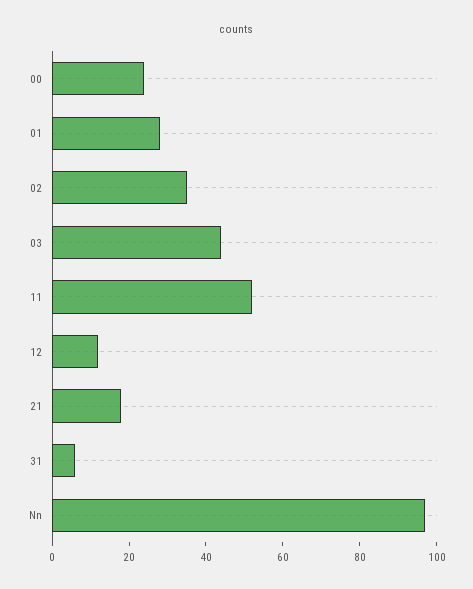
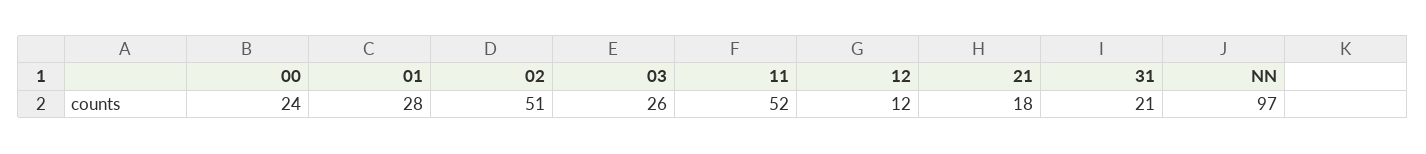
  {
    "00": 24,
    "01": 28,
-   "02": 35,
+   "02": 51,
-   "03": 45,
+   "03": 26,
    "11": 52,
    "12": 12,
    "21": 18,
-   "31": 5,
+   "31": 21,
    "Nn": 97
  }

